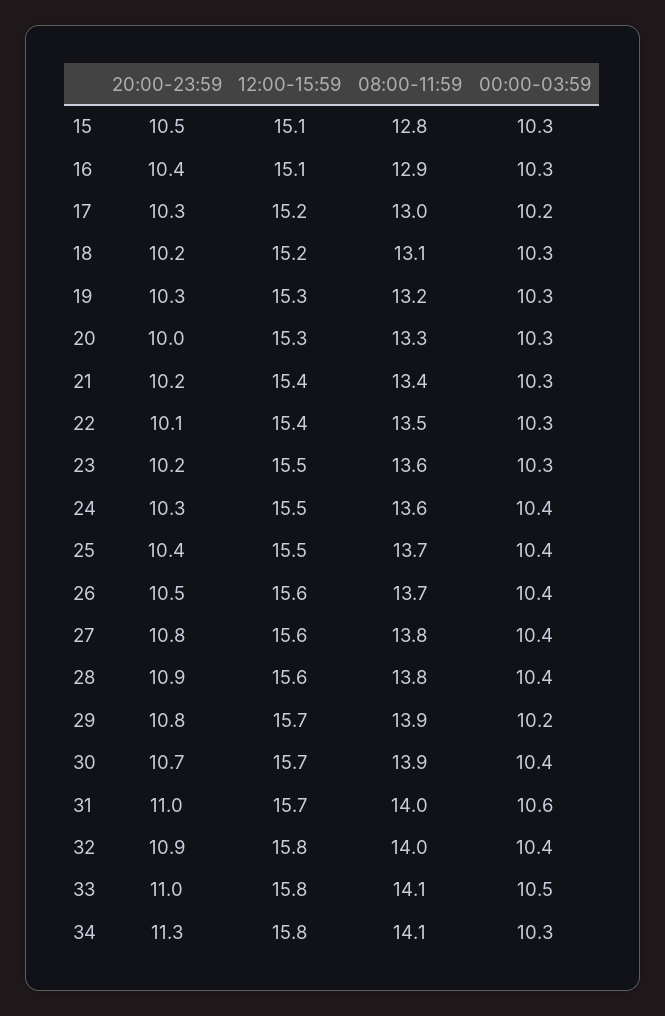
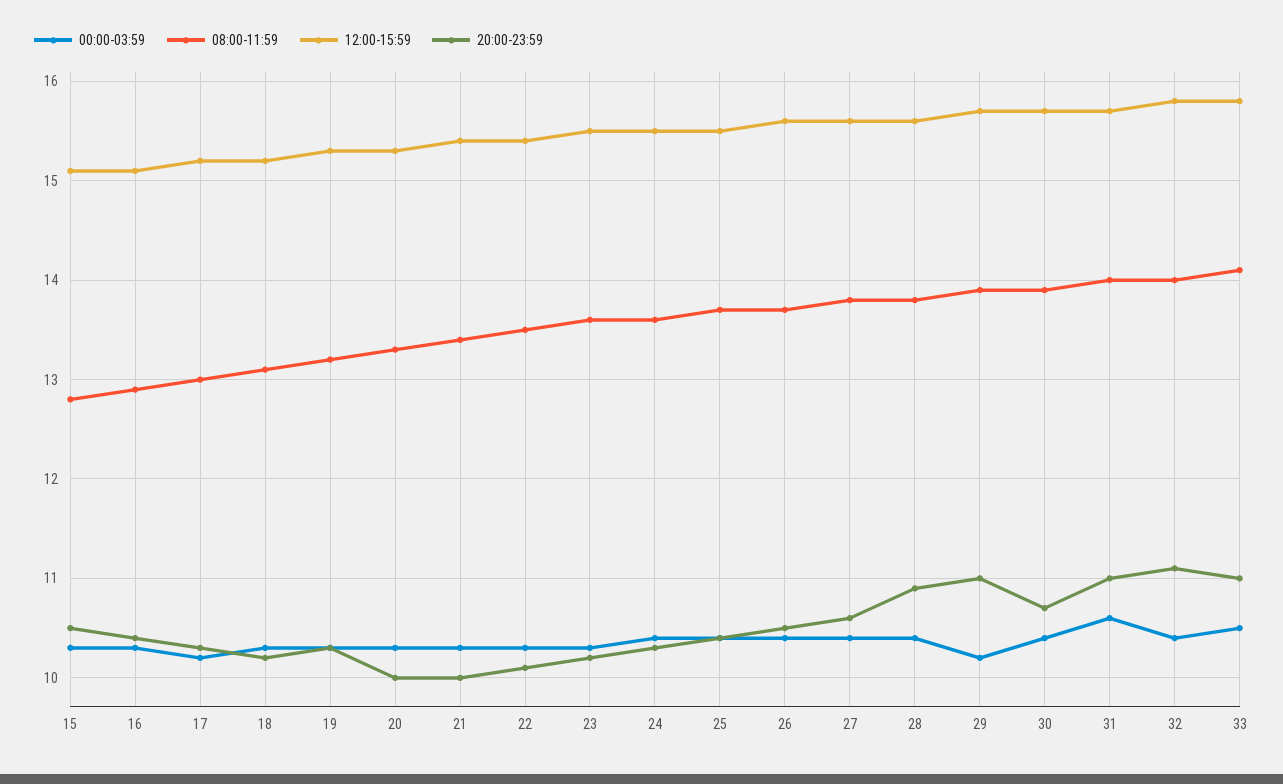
  {
    "20:00-23:59": {
      "15": 10.5,
      "16": 10.4,
      "17": 10.3,
      "18": 10.2,
      "19": 10.3,
      "20": 10,
-     "21": 10.2,
+     "21": 10,
      "22": 10.1,
      "23": 10.2,
      "24": 10.3,
      "25": 10.4,
      "26": 10.5,
-     "27": 10.8,
+     "27": 10.6,
      "28": 10.9,
-     "29": 10.8,
+     "29": 11,
      "30": 10.7,
      "31": 11,
-     "32": 10.9,
+     "32": 11.1,
-     "33": 11,
+     "33": 11
-     "34": 11.3
    },
    "12:00-15:59": {
      "15": 15.1,
      "16": 15.1,
      "17": 15.2,
      "18": 15.2,
      "19": 15.3,
      "20": 15.3,
      "21": 15.4,
      "22": 15.4,
      "23": 15.5,
      "24": 15.5,
      "25": 15.5,
      "26": 15.6,
      "27": 15.6,
      "28": 15.6,
      "29": 15.7,
      "30": 15.7,
      "31": 15.7,
      "32": 15.8,
-     "33": 15.8,
+     "33": 15.8
-     "34": 15.8
    },
    "08:00-11:59": {
      "15": 12.8,
      "16": 12.9,
      "17": 13,
      "18": 13.1,
      "19": 13.2,
      "20": 13.3,
      "21": 13.4,
      "22": 13.5,
      "23": 13.6,
      "24": 13.6,
      "25": 13.7,
      "26": 13.7,
      "27": 13.8,
      "28": 13.8,
      "29": 13.9,
      "30": 13.9,
      "31": 14,
      "32": 14,
-     "33": 14.1,
+     "33": 14.1
-     "34": 14.1
    },
    "00:00-03:59": {
      "15": 10.3,
      "16": 10.3,
      "17": 10.2,
      "18": 10.3,
      "19": 10.3,
      "20": 10.3,
      "21": 10.3,
      "22": 10.3,
      "23": 10.3,
      "24": 10.4,
      "25": 10.4,
      "26": 10.4,
      "27": 10.4,
      "28": 10.4,
      "29": 10.2,
      "30": 10.4,
      "31": 10.6,
      "32": 10.4,
-     "33": 10.5,
+     "33": 10.5
-     "34": 10.3
    }
  }

